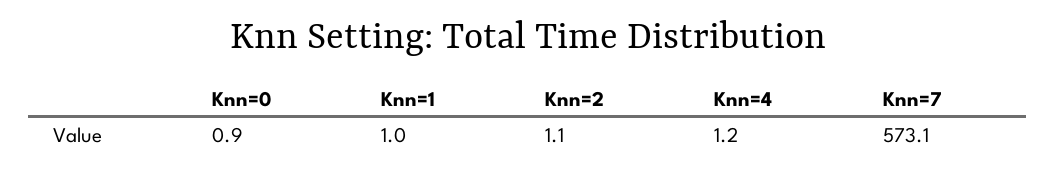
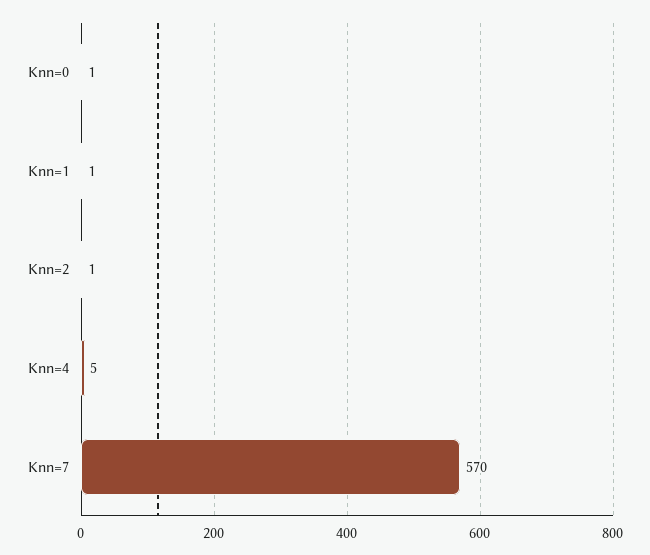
  {
    "Knn=0": 0.9,
    "Knn=1": 1,
    "Knn=2": 1.1,
-   "Knn=4": 1.2,
+   "Knn=4": 5,
-   "Knn=7": 573.1
+   "Knn=7": 570
  }

